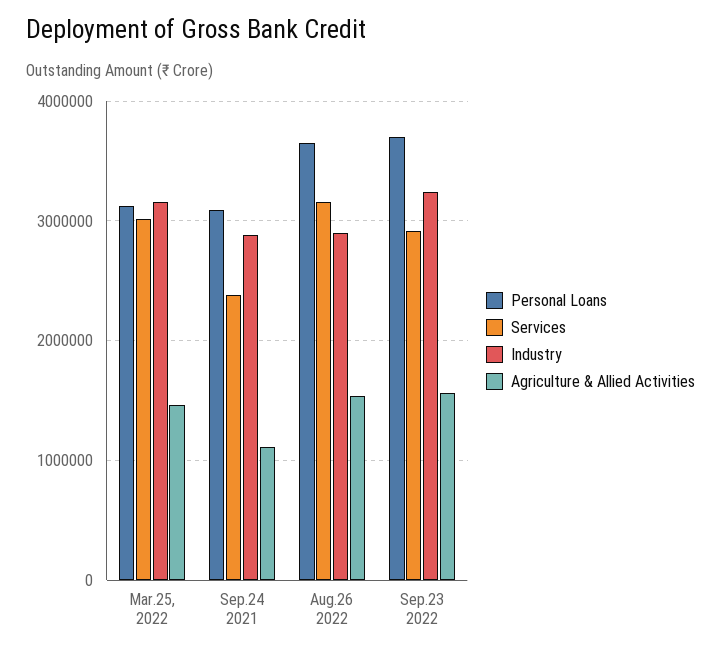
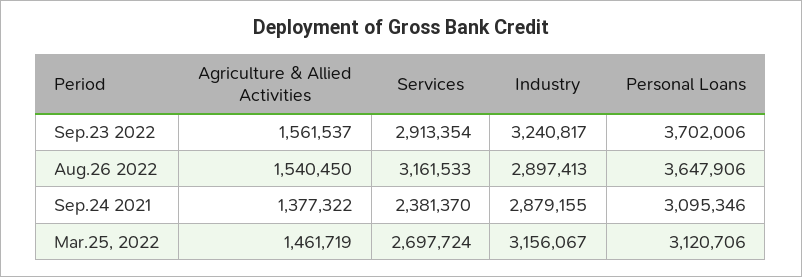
  {
    "Personal Loans": {
      "Mar.25, 2022": 3120706,
      "Sep.24 2021": 3095346,
      "Aug.26 2022": 3647906,
      "Sep.23 2022": 3702006
    },
    "Services": {
-     "Mar.25, 2022": 3000000,
+     "Mar.25, 2022": 2697724,
      "Sep.24 2021": 2381370,
      "Aug.26 2022": 3161533,
      "Sep.23 2022": 2913354
    },
    "Industry": {
      "Mar.25, 2022": 3156067,
      "Sep.24 2021": 2879155,
      "Aug.26 2022": 2897413,
      "Sep.23 2022": 3240817
    },
    "Agriculture & Allied Activities": {
      "Mar.25, 2022": 1461719,
-     "Sep.24 2021": 1100000,
+     "Sep.24 2021": 1377322,
      "Aug.26 2022": 1540450,
      "Sep.23 2022": 1561537
    }
  }

